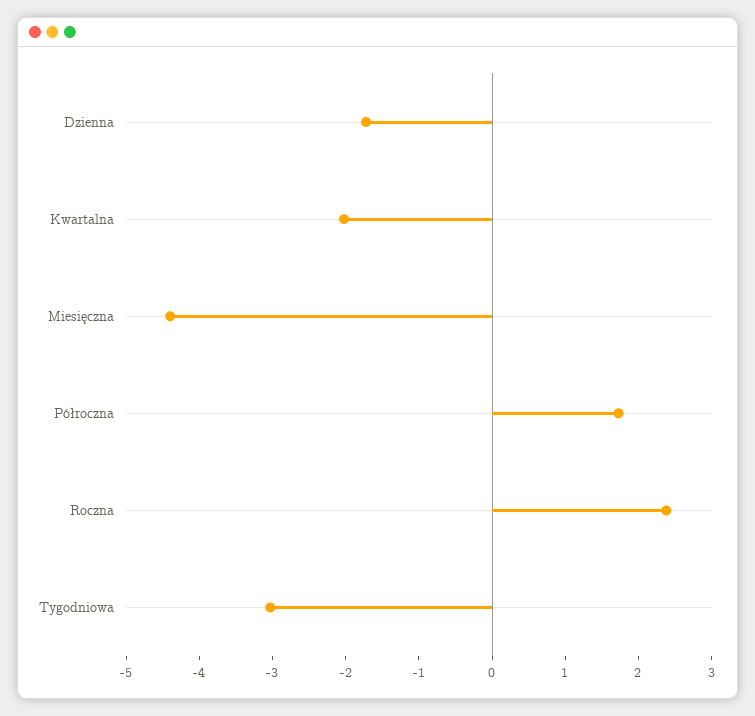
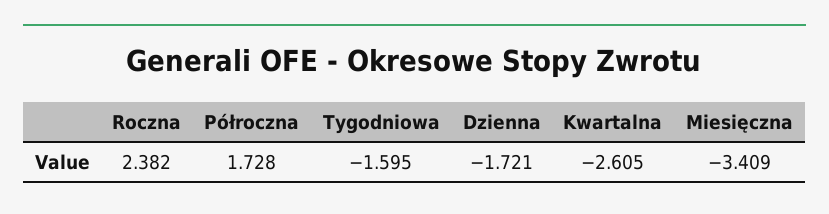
  {
    "Dzienna": -1.721,
-   "Kwartalna": -2,
+   "Kwartalna": -2.605,
-   "Miesięczna": -4.4,
+   "Miesięczna": -3.409,
    "Półroczna": 1.728,
    "Roczna": 2.382,
-   "Tygodniowa": -3
+   "Tygodniowa": -1.595
  }

